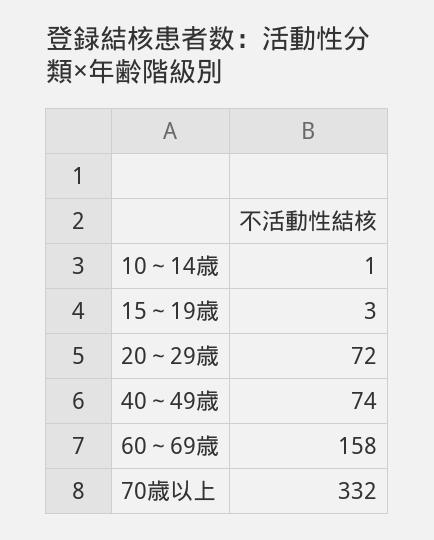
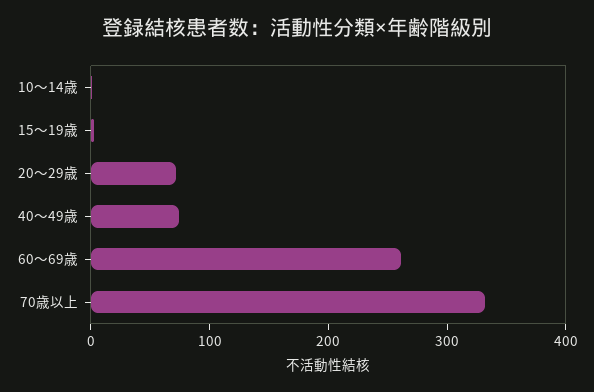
  {
    "10～14歳": 1,
    "15～19歳": 3,
    "20～29歳": 72,
    "40～49歳": 74,
-   "60～69歳": 158,
+   "60～69歳": 260,
    "70歳以上": 332
  }

